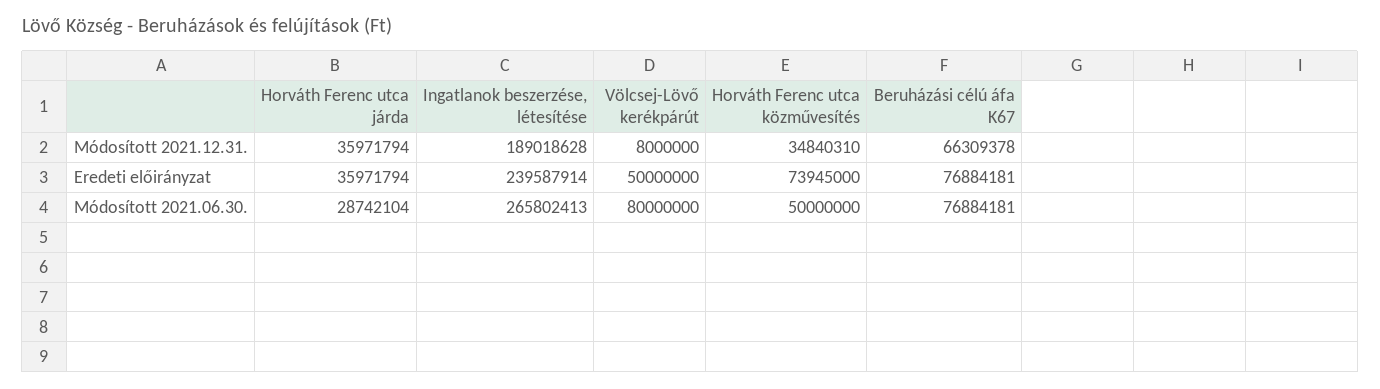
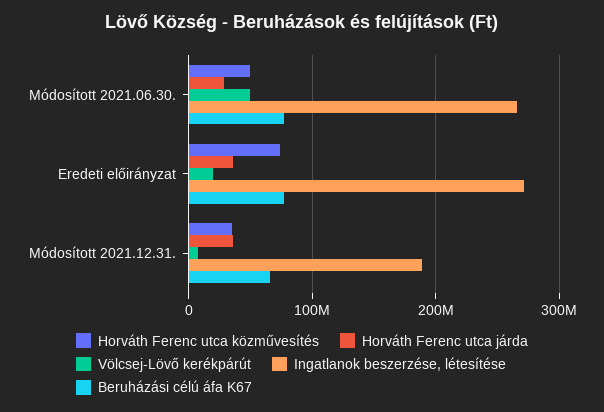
  {
    "Horváth Ferenc utca járda": {
      "Módosított 2021.12.31.": 35971794,
      "Eredeti előirányzat": 35971794,
      "Módosított 2021.06.30.": 28742104
    },
    "Ingatlanok beszerzése, létesítése": {
      "Módosított 2021.12.31.": 189018628,
-     "Eredeti előirányzat": 239587914,
+     "Eredeti előirányzat": 270000000,
      "Módosított 2021.06.30.": 265802413
    },
    "Völcsej-Lövő kerékpárút": {
      "Módosított 2021.12.31.": 8000000,
-     "Eredeti előirányzat": 50000000,
+     "Eredeti előirányzat": 20000000,
-     "Módosított 2021.06.30.": 80000000
+     "Módosított 2021.06.30.": 50000000
    },
    "Horváth Ferenc utca közművesítés": {
      "Módosított 2021.12.31.": 34840310,
      "Eredeti előirányzat": 73945000,
      "Módosított 2021.06.30.": 50000000
    },
    "Beruházási célú áfa K67": {
      "Módosított 2021.12.31.": 66309378,
      "Eredeti előirányzat": 76884181,
      "Módosított 2021.06.30.": 76884181
    }
  }

